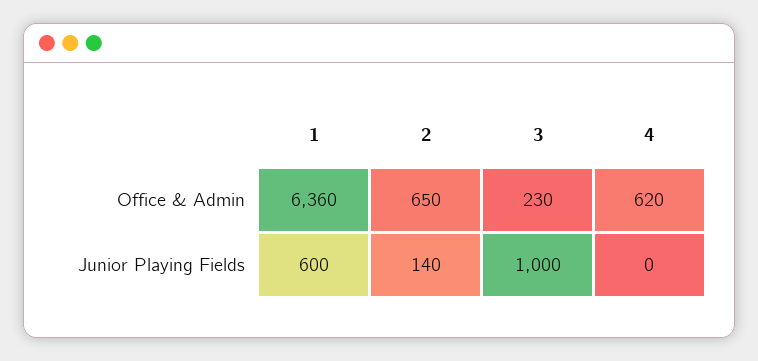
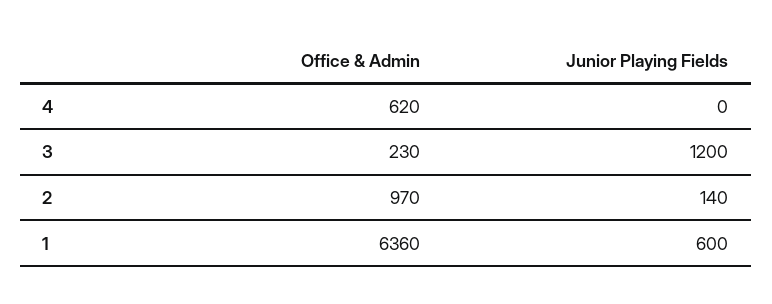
  {
    "1": {
      "Office & Admin": 6360,
      "Junior Playing Fields": 600
    },
    "2": {
-     "Office & Admin": 650,
+     "Office & Admin": 970,
      "Junior Playing Fields": 140
    },
    "3": {
      "Office & Admin": 230,
-     "Junior Playing Fields": 1000
+     "Junior Playing Fields": 1200
    },
    "4": {
      "Office & Admin": 620,
      "Junior Playing Fields": 0
    }
  }

